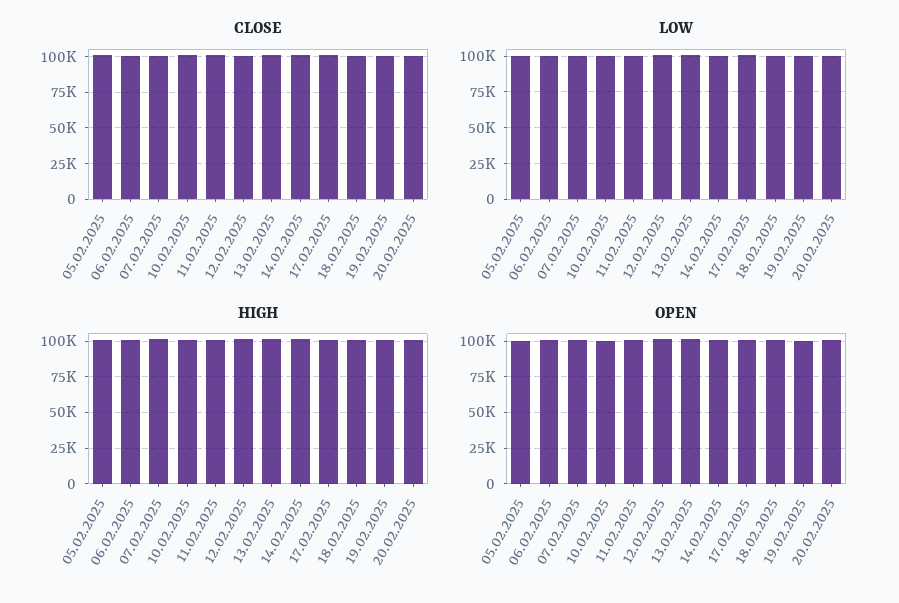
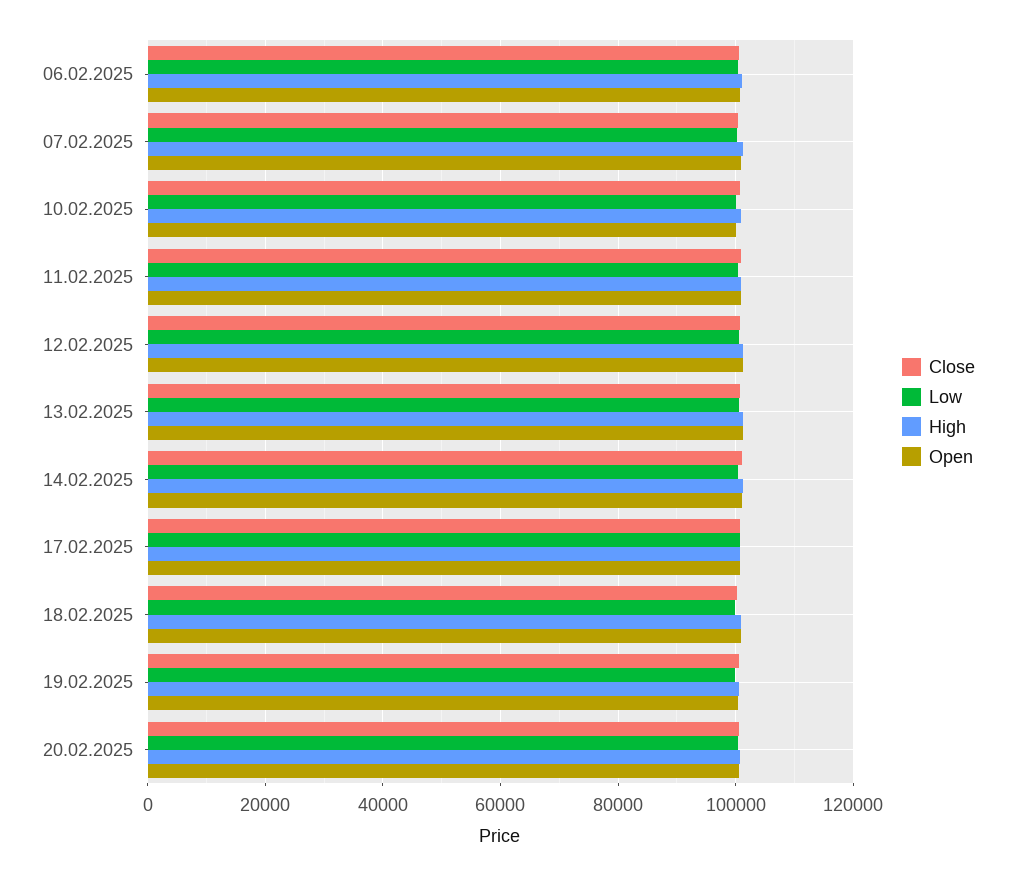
  {
    "CLOSE": {
-     "05.02.2025": 100000,
      "06.02.2025": 100000,
      "07.02.2025": 100000,
      "10.02.2025": 100000,
      "11.02.2025": 100000,
      "12.02.2025": 100000,
      "13.02.2025": 100000,
      "14.02.2025": 102000,
      "17.02.2025": 100000,
      "18.02.2025": 100000,
      "19.02.2025": 100000,
      "20.02.2025": 100000
    },
    "LOW": {
-     "05.02.2025": 100000,
      "06.02.2025": 100000,
      "07.02.2025": 100000,
      "10.02.2025": 100000,
      "11.02.2025": 100000,
      "12.02.2025": 100000,
      "13.02.2025": 100000,
      "14.02.2025": 100000,
      "17.02.2025": 100000,
      "18.02.2025": 100000,
      "19.02.2025": 100000,
      "20.02.2025": 100000
    },
    "HIGH": {
-     "05.02.2025": 100000,
      "06.02.2025": 102000,
      "07.02.2025": 102000,
      "10.02.2025": 100000,
      "11.02.2025": 100000,
      "12.02.2025": 102000,
      "13.02.2025": 102000,
      "14.02.2025": 102000,
      "17.02.2025": 100000,
      "18.02.2025": 100000,
      "19.02.2025": 100000,
      "20.02.2025": 100000
    },
    "OPEN": {
-     "05.02.2025": 100000,
      "06.02.2025": 100000,
      "07.02.2025": 100000,
      "10.02.2025": 100000,
      "11.02.2025": 100000,
      "12.02.2025": 102000,
      "13.02.2025": 102000,
      "14.02.2025": 102000,
      "17.02.2025": 100000,
      "18.02.2025": 100000,
      "19.02.2025": 100000,
      "20.02.2025": 100000
    }
  }

